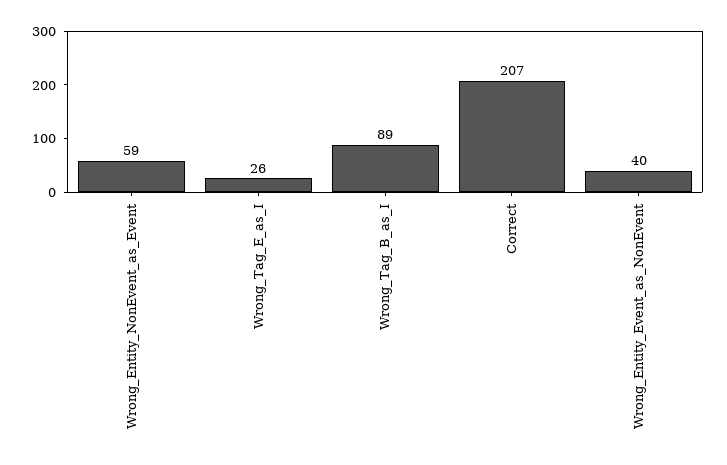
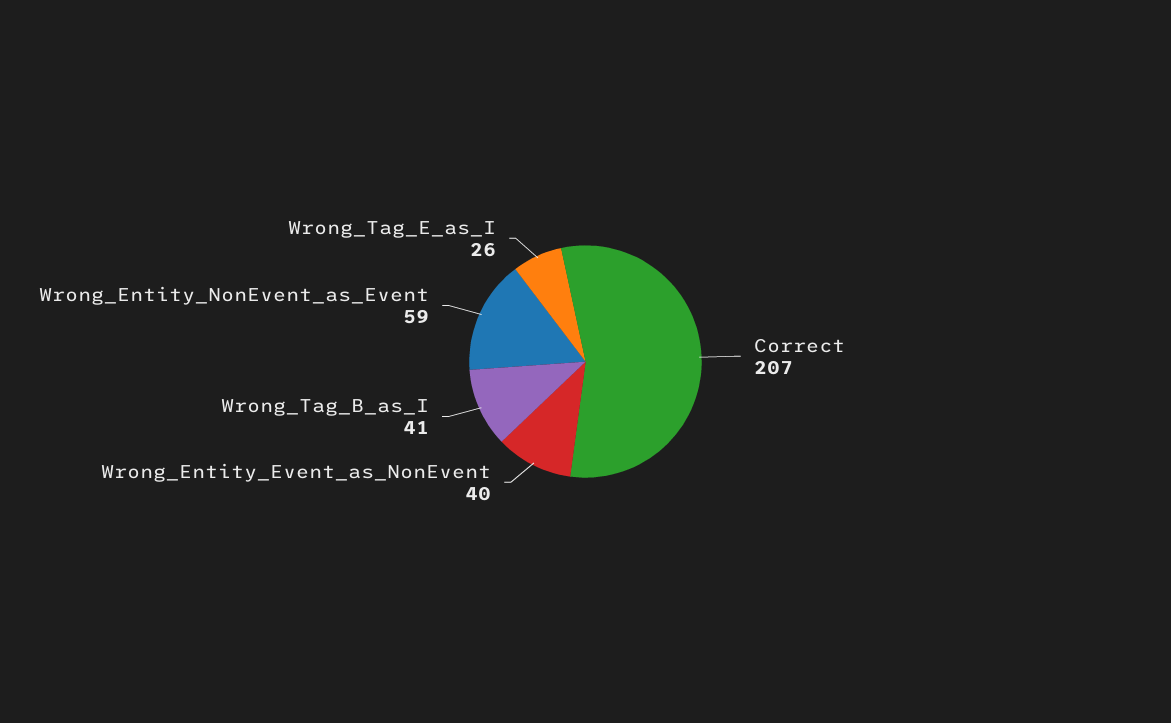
  {
    "Wrong_Entity_NonEvent_as_Event": 59,
    "Wrong_Tag_E_as_I": 26,
-   "Wrong_Tag_B_as_I": 89,
+   "Wrong_Tag_B_as_I": 41,
    "Correct": 207,
    "Wrong_Entity_Event_as_NonEvent": 40
  }

